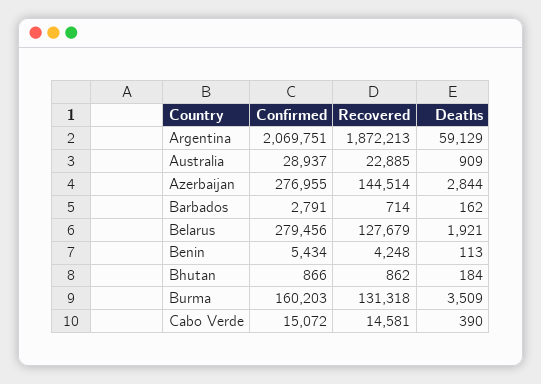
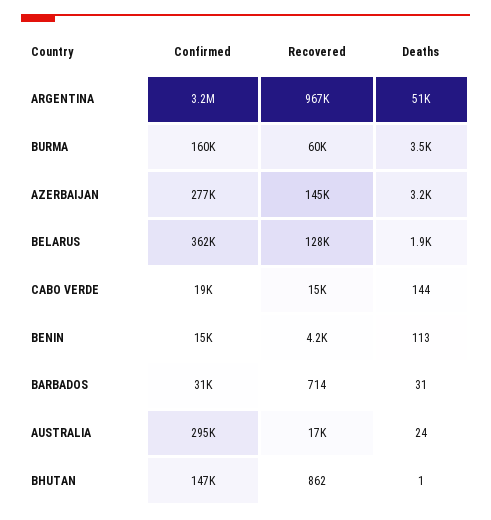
  {
    "Confirmed": {
-     "Argentina": 2069751,
+     "Argentina": 3200000,
-     "Australia": 28937,
+     "Australia": 295000,
      "Azerbaijan": 276955,
-     "Barbados": 2791,
+     "Barbados": 31000,
-     "Belarus": 279456,
+     "Belarus": 362000,
-     "Benin": 5434,
+     "Benin": 15000,
-     "Bhutan": 866,
+     "Bhutan": 147000,
      "Burma": 160203,
-     "Cabo Verde": 15072
+     "Cabo Verde": 19000
    },
    "Recovered": {
-     "Argentina": 1872213,
+     "Argentina": 967000,
-     "Australia": 22885,
+     "Australia": 17000,
      "Azerbaijan": 144514,
      "Barbados": 714,
      "Belarus": 127679,
      "Benin": 4248,
      "Bhutan": 862,
-     "Burma": 131318,
+     "Burma": 60000,
      "Cabo Verde": 14581
    },
    "Deaths": {
-     "Argentina": 59129,
+     "Argentina": 51000,
-     "Australia": 909,
+     "Australia": 24,
-     "Azerbaijan": 2844,
+     "Azerbaijan": 3200,
-     "Barbados": 162,
+     "Barbados": 31,
      "Belarus": 1921,
      "Benin": 113,
-     "Bhutan": 184,
+     "Bhutan": 1,
      "Burma": 3509,
-     "Cabo Verde": 390
+     "Cabo Verde": 144
    }
  }

